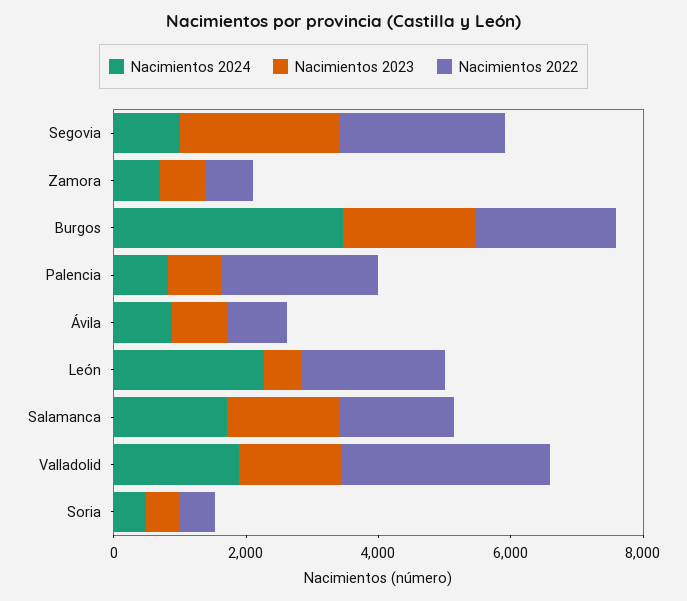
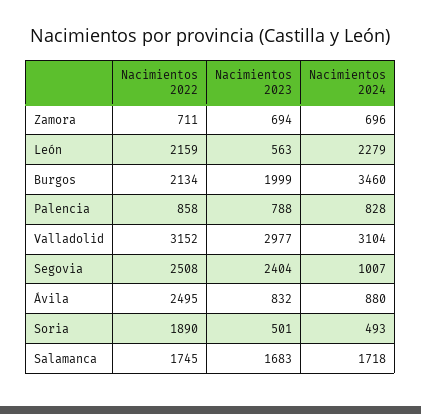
  {
    "Nacimientos 2024": {
      "Segovia": 1007,
      "Zamora": 696,
      "Burgos": 3460,
      "Palencia": 828,
      "Ávila": 880,
      "León": 2279,
      "Salamanca": 1718,
-     "Valladolid": 2000,
+     "Valladolid": 3104,
      "Soria": 493
    },
    "Nacimientos 2023": {
      "Segovia": 2404,
      "Zamora": 694,
      "Burgos": 1999,
      "Palencia": 788,
      "Ávila": 832,
      "León": 563,
      "Salamanca": 1683,
-     "Valladolid": 1500,
+     "Valladolid": 2977,
      "Soria": 501
    },
    "Nacimientos 2022": {
      "Segovia": 2508,
      "Zamora": 711,
      "Burgos": 2134,
-     "Palencia": 2500,
+     "Palencia": 858,
-     "Ávila": 1000,
+     "Ávila": 2495,
      "León": 2159,
      "Salamanca": 1745,
      "Valladolid": 3152,
-     "Soria": 500
+     "Soria": 1890
    }
  }

